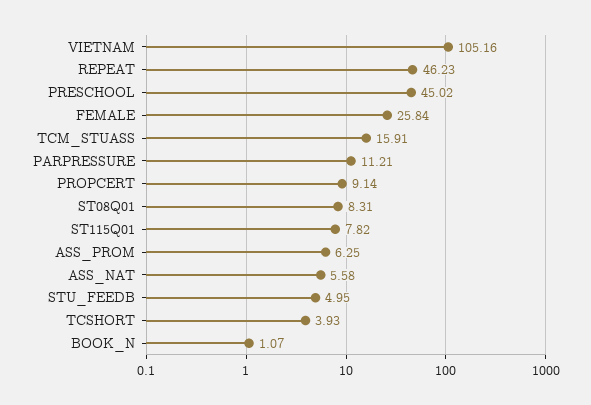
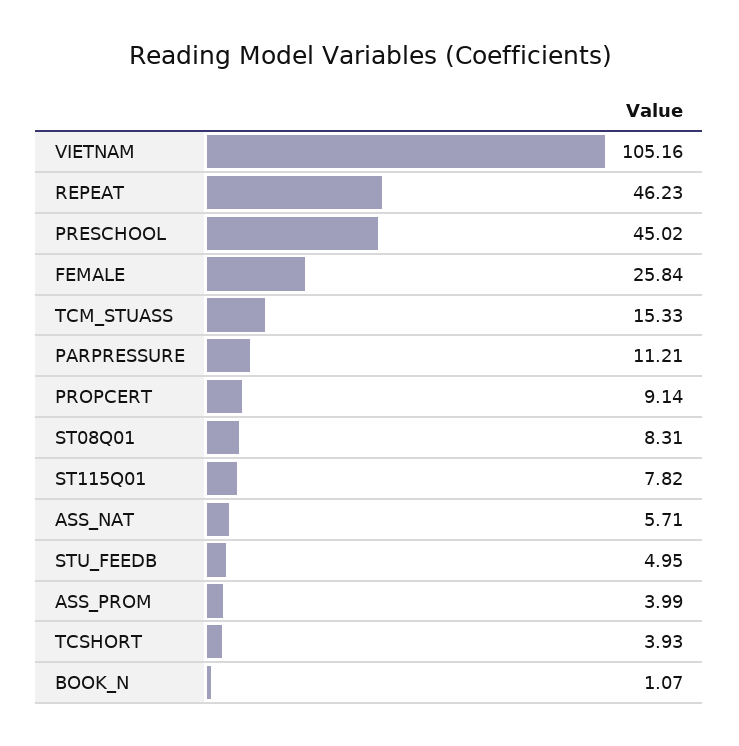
  {
    "VIETNAM": 105.16,
    "REPEAT": 46.23,
    "PRESCHOOL": 45.02,
    "FEMALE": 25.84,
-   "TCM_STUASS": 15.91,
+   "TCM_STUASS": 15.33,
    "PARPRESSURE": 11.21,
    "PROPCERT": 9.14,
    "ST08Q01": 8.31,
    "ST115Q01": 7.82,
-   "ASS_PROM": 6.25,
+   "ASS_PROM": 3.99,
-   "ASS_NAT": 5.58,
+   "ASS_NAT": 5.71,
    "STU_FEEDB": 4.95,
    "TCSHORT": 3.93,
    "BOOK_N": 1.07
  }

